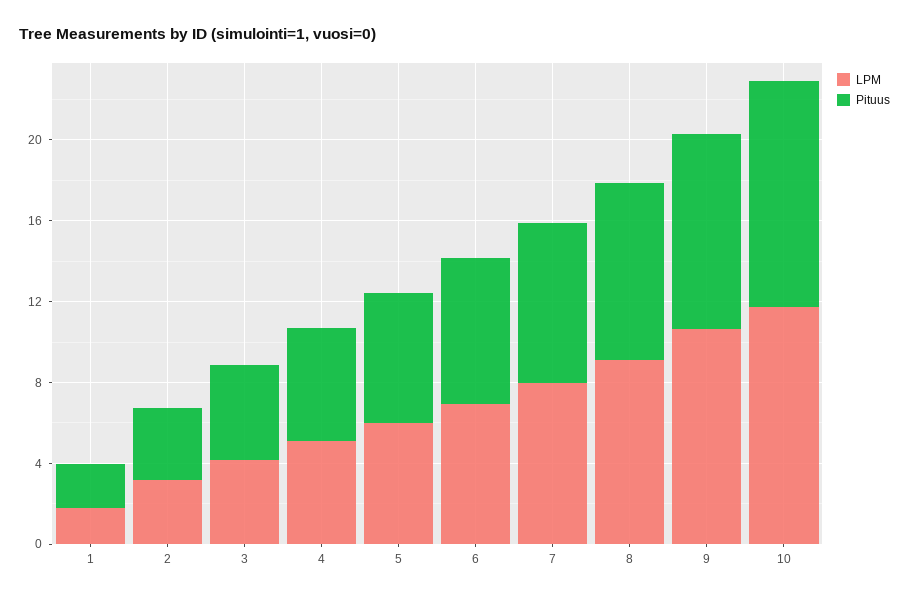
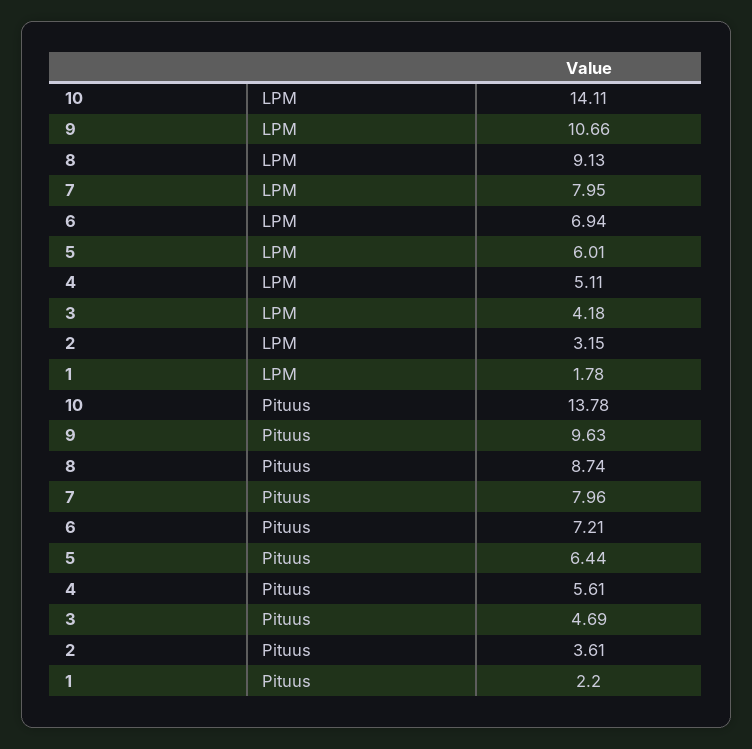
  {
    "LPM": {
      "1": 1.78,
      "2": 3.15,
      "3": 4.18,
      "4": 5.11,
      "5": 6.01,
      "6": 6.94,
      "7": 7.95,
      "8": 9.13,
      "9": 10.66,
-     "10": 12
+     "10": 14.11
    },
    "Pituus": {
      "1": 2.2,
      "2": 3.61,
      "3": 4.69,
      "4": 5.61,
      "5": 6.44,
      "6": 7.21,
      "7": 7.96,
      "8": 8.74,
      "9": 9.63,
-     "10": 11
+     "10": 13.78
    }
  }

